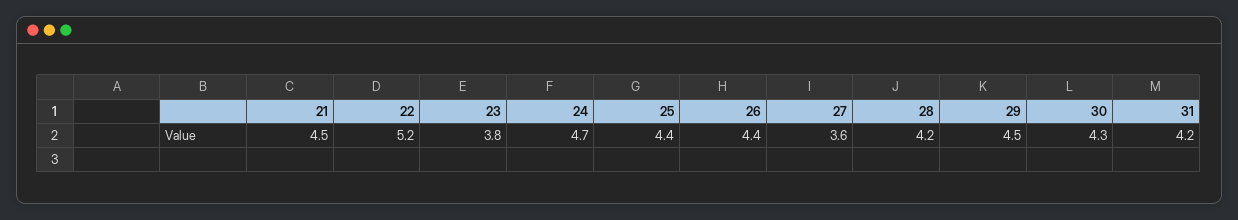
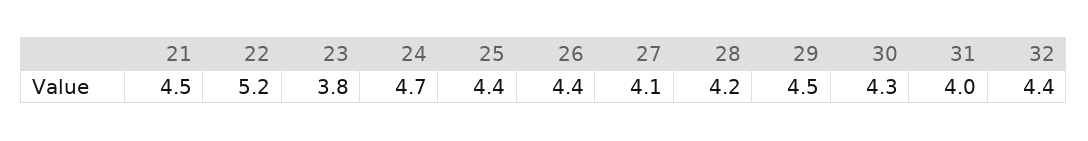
  {
    "21": 4.5,
    "22": 5.2,
    "23": 3.8,
    "24": 4.7,
    "25": 4.4,
    "26": 4.4,
-   "27": 3.6,
+   "27": 4.1,
    "28": 4.2,
    "29": 4.5,
    "30": 4.3,
-   "31": 4.2
+   "31": 4,
+   "32": 4.4
  }

